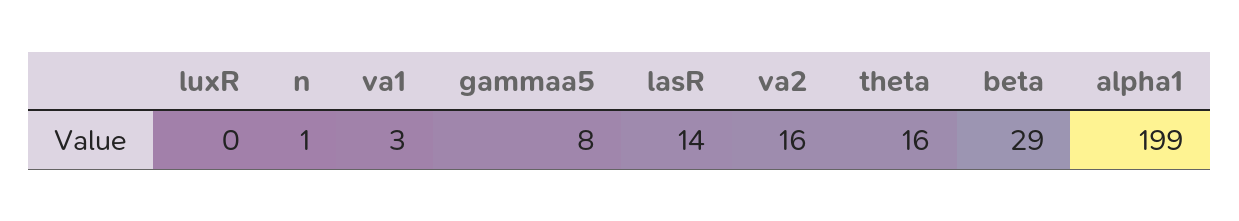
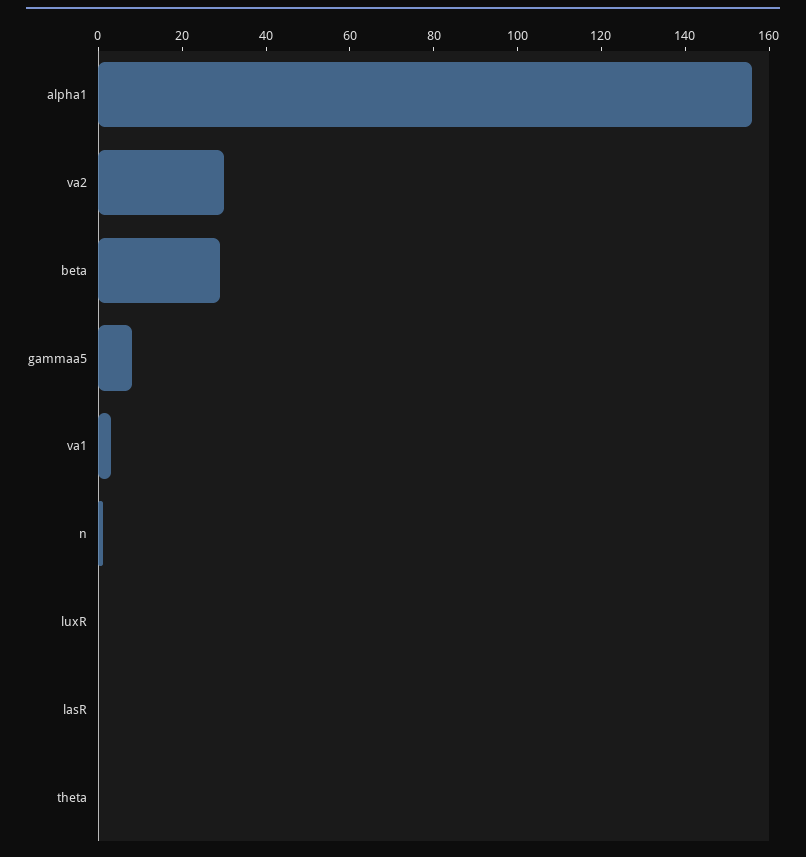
  {
    "luxR": 0,
    "n": 1,
    "va1": 3,
    "gammaa5": 8,
-   "lasR": 14,
+   "lasR": 0,
-   "va2": 16,
+   "va2": 30,
-   "theta": 16,
+   "theta": 0,
    "beta": 29,
-   "alpha1": 199
+   "alpha1": 155
  }

